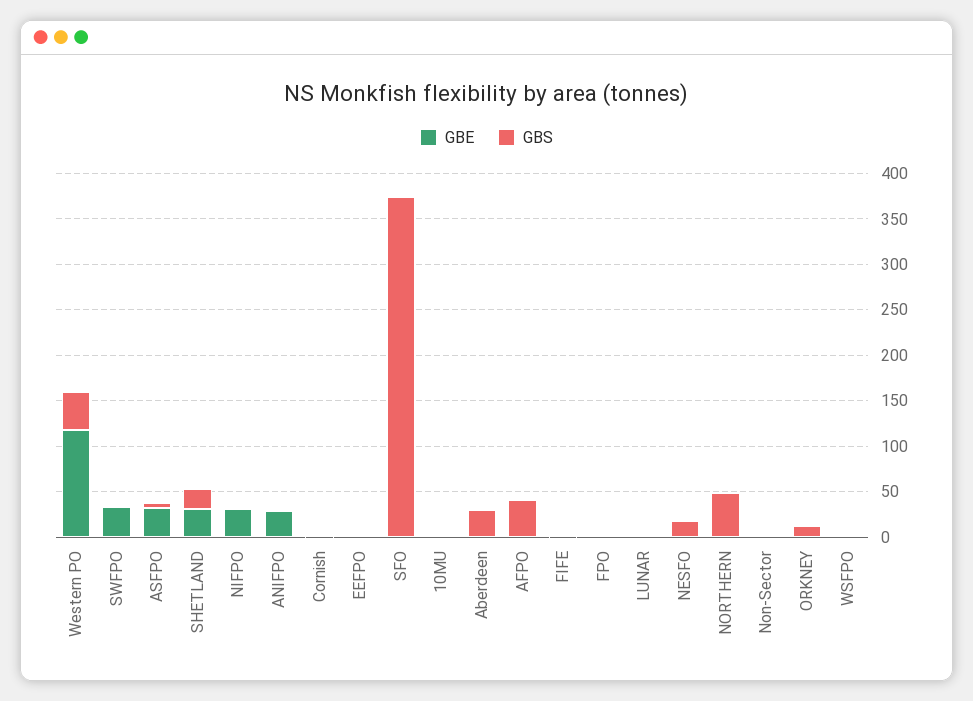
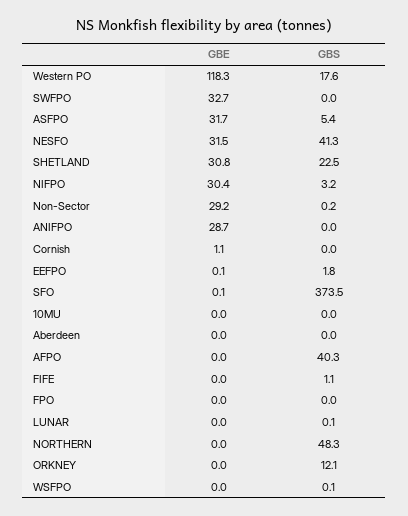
  {
    "GBE": {
      "Western PO": 118.3,
      "SWFPO": 32.7,
      "ASFPO": 31.7,
      "SHETLAND": 30.8,
      "NIFPO": 30.4,
      "ANIFPO": 28.7,
      "Cornish": 1.1,
      "EEFPO": 0.1,
      "SFO": 0.1,
      "10MU": 0,
      "Aberdeen": 0,
      "AFPO": 0,
      "FIFE": 0,
      "FPO": 0,
      "LUNAR": 0,
-     "NESFO": 0,
+     "NESFO": 31.5,
      "NORTHERN": 0,
-     "Non-Sector": 0,
+     "Non-Sector": 29.2,
      "ORKNEY": 0,
      "WSFPO": 0
    },
    "GBS": {
-     "Western PO": 40,
+     "Western PO": 17.6,
      "SWFPO": 0,
      "ASFPO": 5.4,
      "SHETLAND": 22.5,
      "NIFPO": 3.2,
      "ANIFPO": 0,
      "Cornish": 0,
      "EEFPO": 1.8,
      "SFO": 373.5,
      "10MU": 0,
-     "Aberdeen": 30,
+     "Aberdeen": 0,
      "AFPO": 40.3,
      "FIFE": 1.1,
      "FPO": 0,
      "LUNAR": 0.1,
-     "NESFO": 20,
+     "NESFO": 41.3,
      "NORTHERN": 48.3,
      "Non-Sector": 0.2,
      "ORKNEY": 12.1,
      "WSFPO": 0.1
    }
  }

